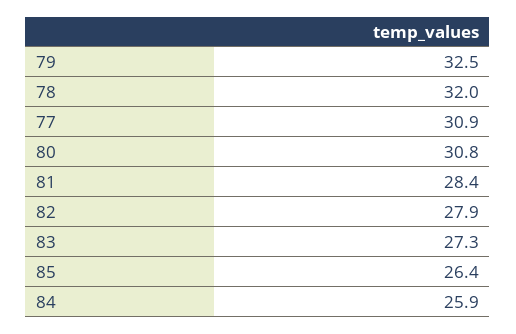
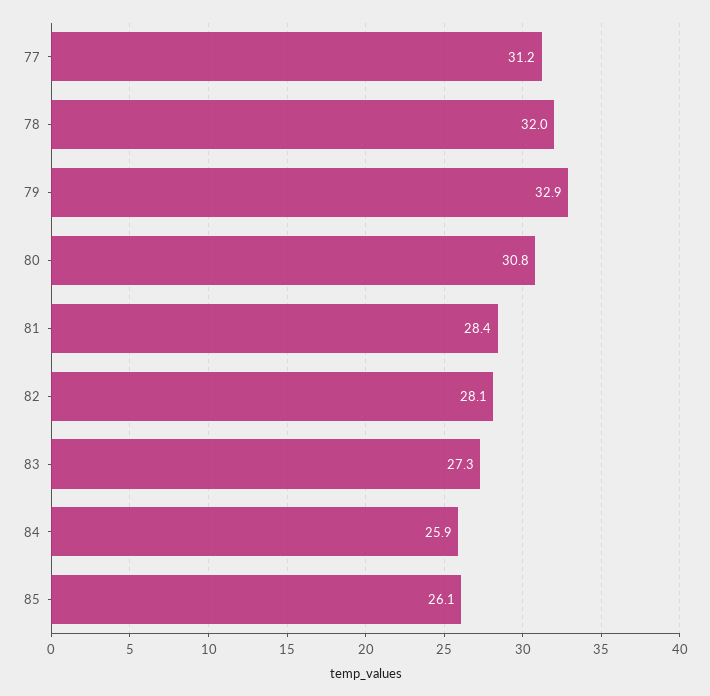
  {
-   "79": 32.5,
+   "79": 32.9,
    "78": 32,
-   "77": 30.9,
+   "77": 31.2,
    "80": 30.8,
    "81": 28.4,
-   "82": 27.9,
+   "82": 28.1,
    "83": 27.3,
-   "85": 26.4,
+   "85": 26.1,
    "84": 25.9
  }

